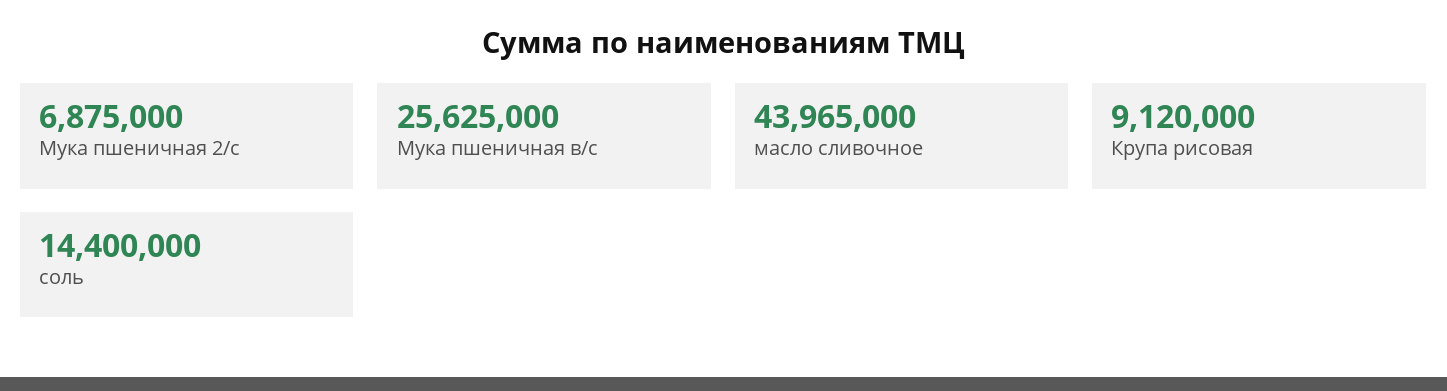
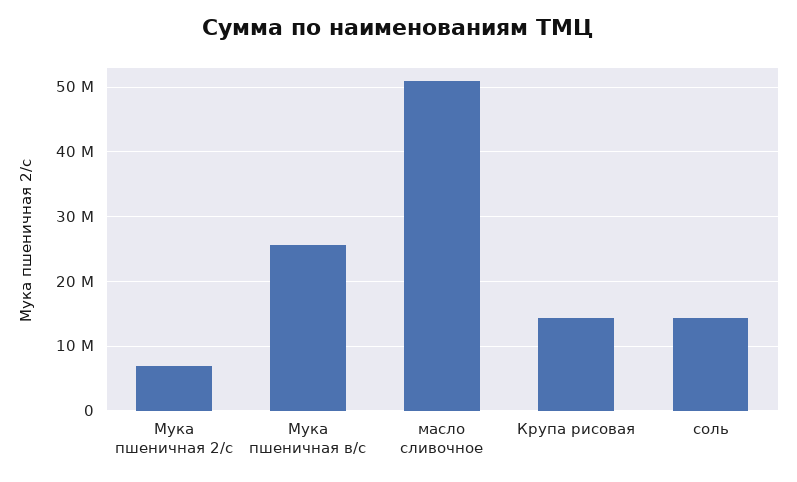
  {
    "Мука пшеничная 2/с": 6875000,
    "Мука пшеничная в/с": 25625000,
-   "масло сливочное": 43965000,
+   "масло сливочное": 51000000,
-   "Крупа рисовая": 9120000,
+   "Крупа рисовая": 14000000,
    "соль": 14400000
  }

